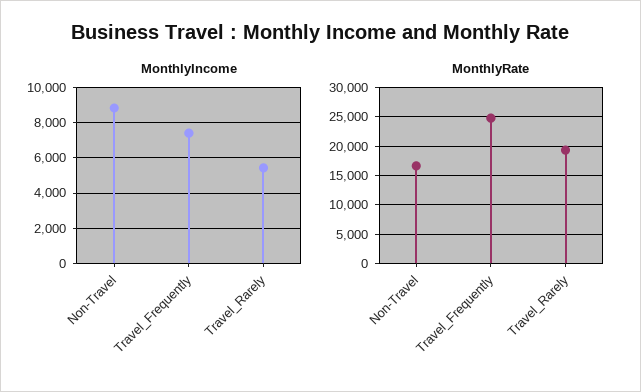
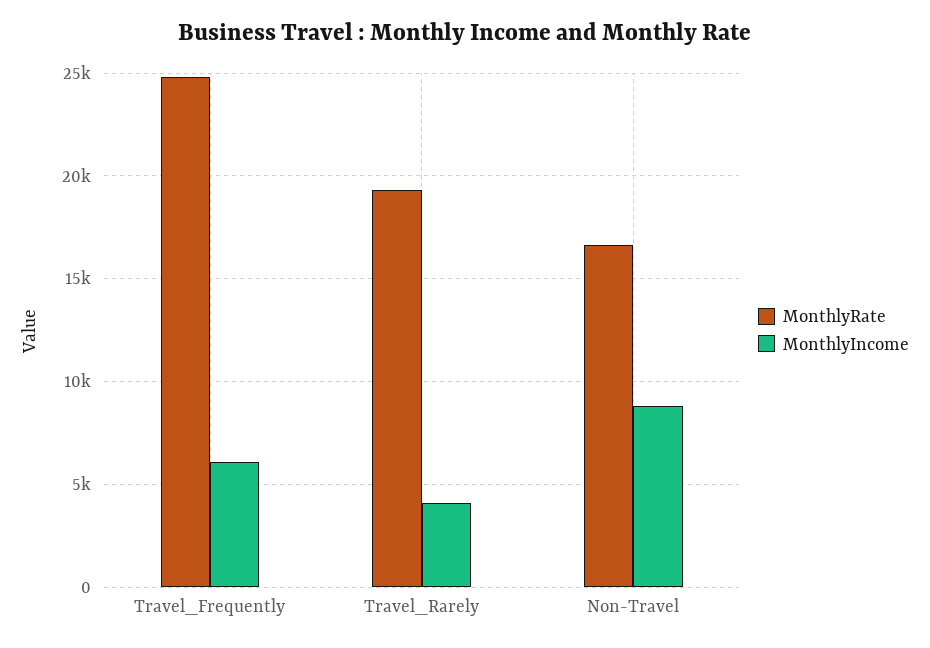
  {
    "MonthlyIncome": {
      "Non-Travel": 9000,
-     "Travel_Frequently": 7500,
+     "Travel_Frequently": 6000,
-     "Travel_Rarely": 5500
+     "Travel_Rarely": 4000
    },
    "MonthlyRate": {
      "Non-Travel": 16500,
      "Travel_Frequently": 25000,
      "Travel_Rarely": 19500
    }
  }

